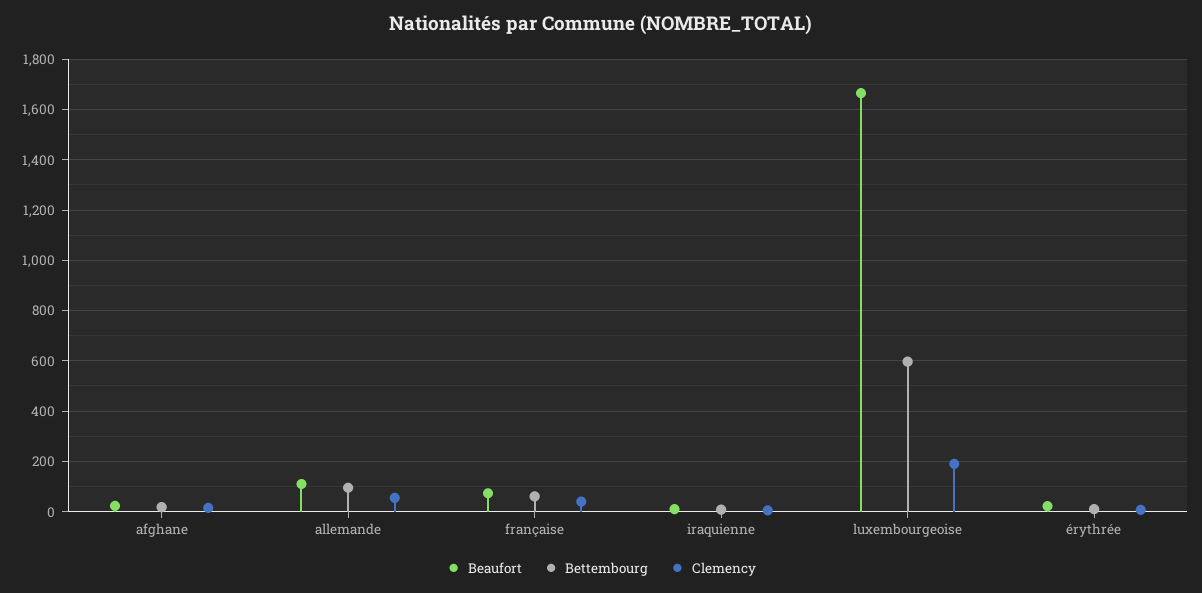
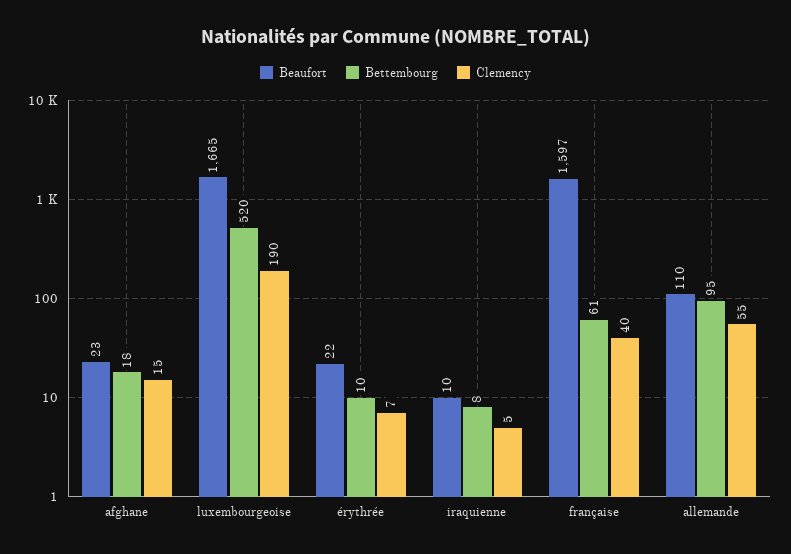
  {
    "Beaufort": {
      "afghane": 23,
      "allemande": 110,
-     "française": 75,
+     "française": 1597,
      "iraquienne": 10,
      "luxembourgeoise": 1665,
      "érythrée": 22
    },
    "Bettembourg": {
      "afghane": 18,
      "allemande": 95,
      "française": 61,
      "iraquienne": 8,
-     "luxembourgeoise": 600,
+     "luxembourgeoise": 520,
      "érythrée": 10
    },
    "Clemency": {
      "afghane": 15,
      "allemande": 55,
      "française": 40,
      "iraquienne": 5,
      "luxembourgeoise": 190,
      "érythrée": 7
    }
  }

